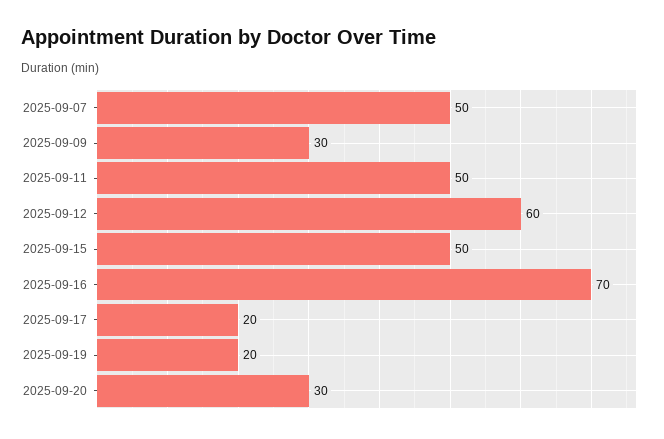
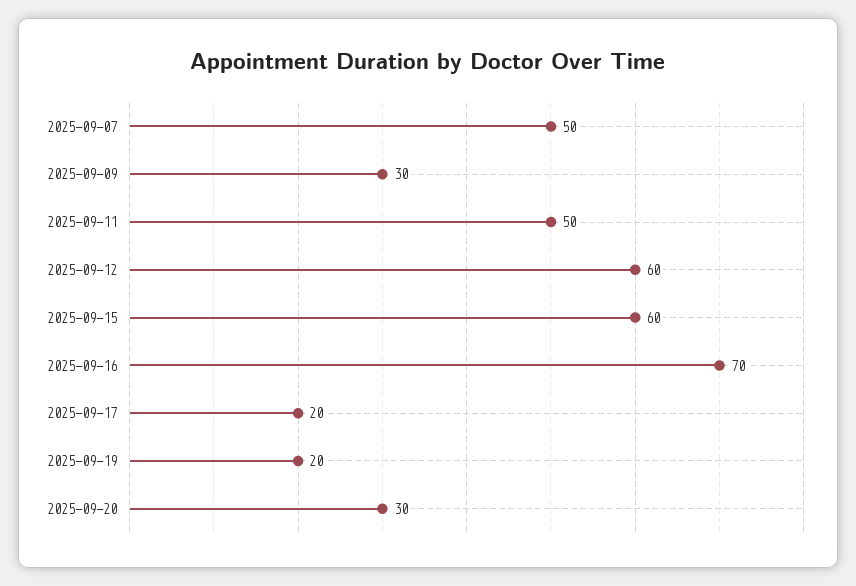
  {
    "2025-09-07": 50,
    "2025-09-09": 30,
    "2025-09-11": 50,
    "2025-09-12": 60,
-   "2025-09-15": 50,
+   "2025-09-15": 60,
    "2025-09-16": 70,
    "2025-09-17": 20,
    "2025-09-19": 20,
    "2025-09-20": 30
  }

